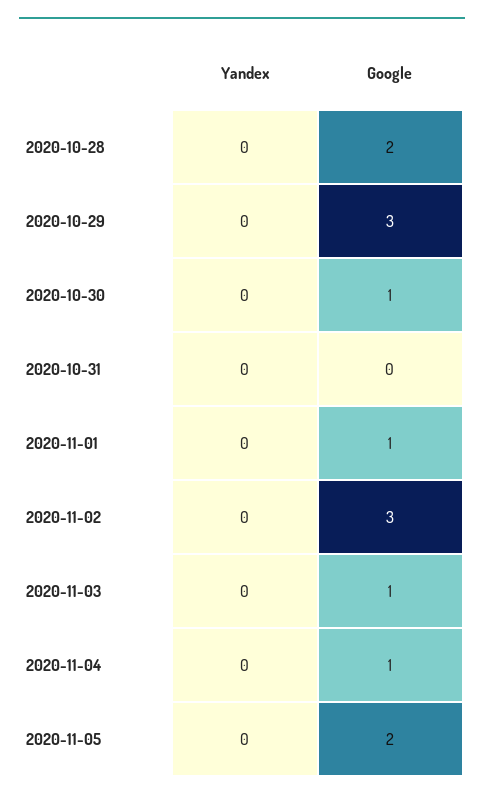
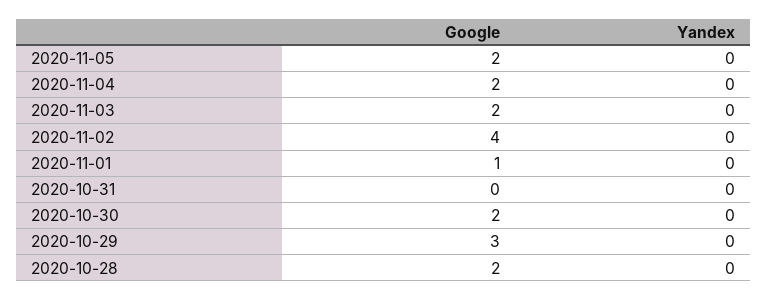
  {
    "Yandex": {
      "2020-10-28": 0,
      "2020-10-29": 0,
      "2020-10-30": 0,
      "2020-10-31": 0,
      "2020-11-01": 0,
      "2020-11-02": 0,
      "2020-11-03": 0,
      "2020-11-04": 0,
      "2020-11-05": 0
    },
    "Google": {
      "2020-10-28": 2,
      "2020-10-29": 3,
-     "2020-10-30": 1,
+     "2020-10-30": 2,
      "2020-10-31": 0,
      "2020-11-01": 1,
-     "2020-11-02": 3,
+     "2020-11-02": 4,
-     "2020-11-03": 1,
+     "2020-11-03": 2,
-     "2020-11-04": 1,
+     "2020-11-04": 2,
      "2020-11-05": 2
    }
  }

